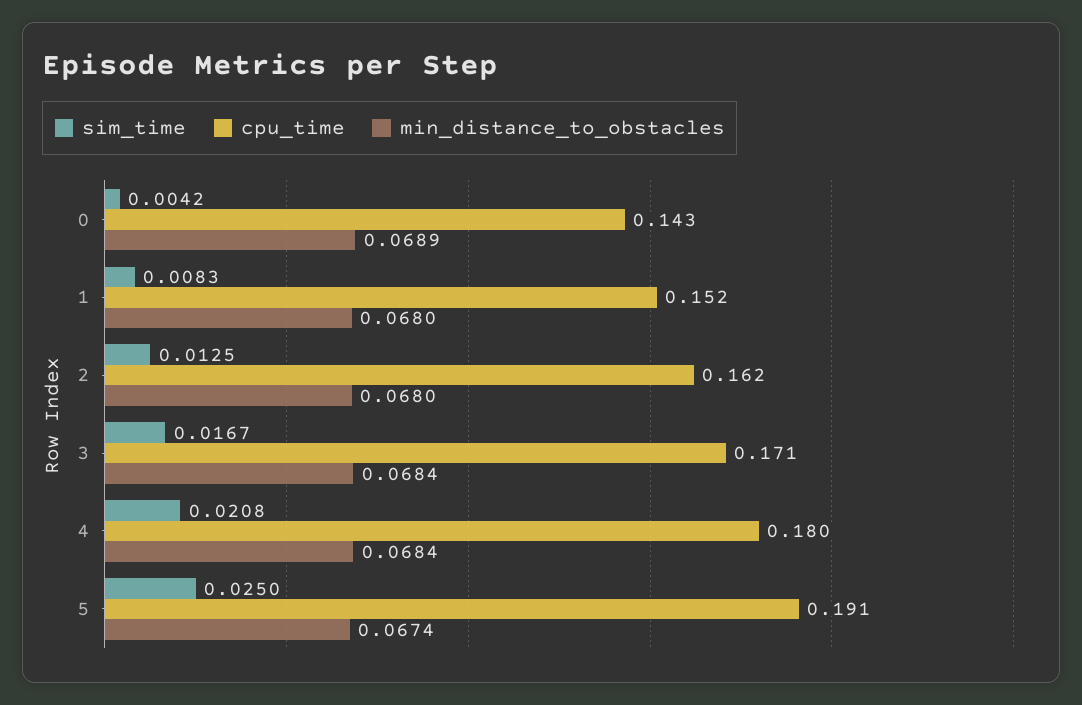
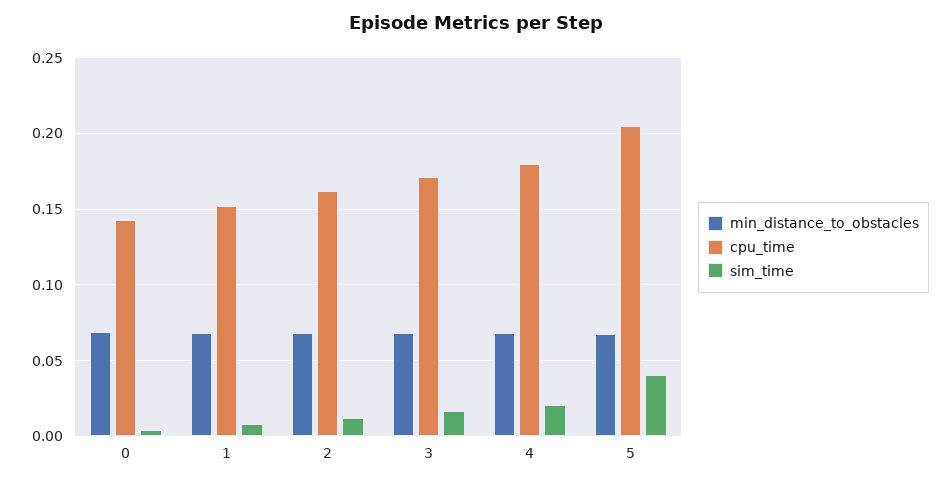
  {
    "sim_time": {
      "0": 0.0042,
      "1": 0.0083,
      "2": 0.0125,
      "3": 0.0167,
      "4": 0.0208,
-     "5": 0.025
+     "5": 0.04
    },
    "cpu_time": {
      "0": 0.143,
      "1": 0.152,
      "2": 0.162,
      "3": 0.171,
      "4": 0.18,
-     "5": 0.191
+     "5": 0.205
    },
    "min_distance_to_obstacles": {
      "0": 0.0689,
      "1": 0.068,
      "2": 0.068,
      "3": 0.0684,
      "4": 0.0684,
      "5": 0.0674
    }
  }

